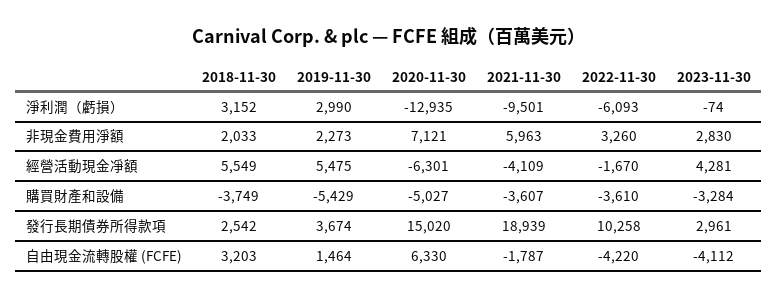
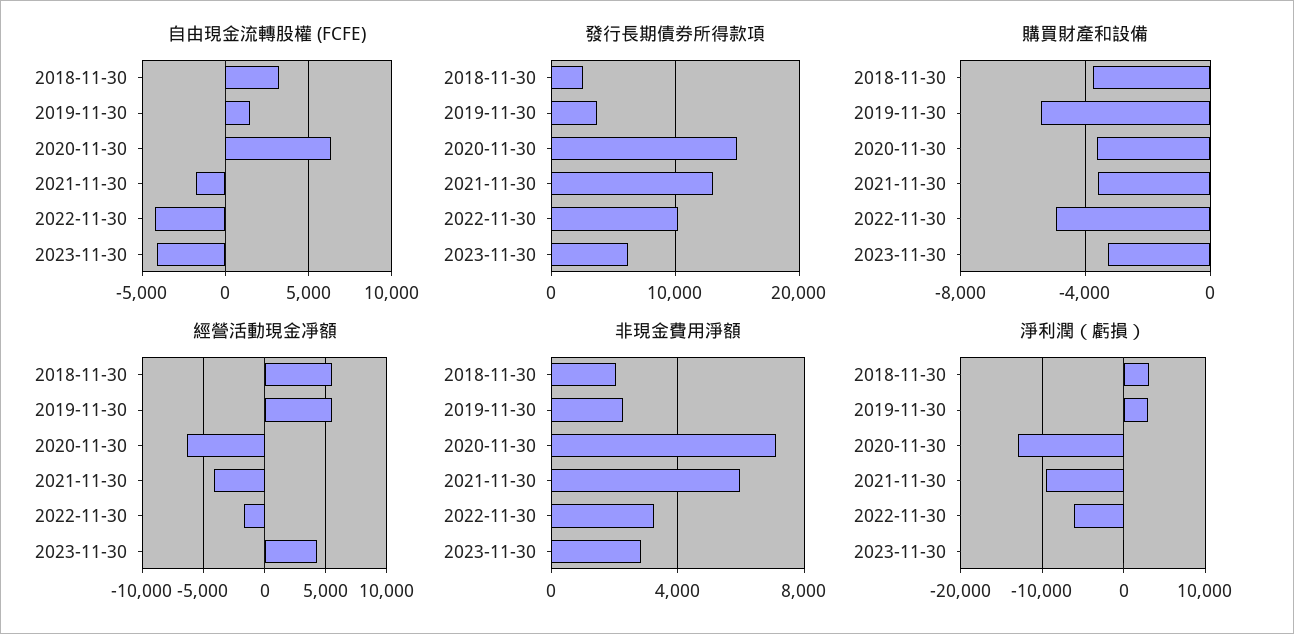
  {
    "淨利潤（虧損）": {
      "2018-11-30": 3152,
      "2019-11-30": 2990,
      "2020-11-30": -12935,
      "2021-11-30": -9501,
      "2022-11-30": -6093,
      "2023-11-30": -74
    },
    "非現金費用淨額": {
      "2018-11-30": 2033,
      "2019-11-30": 2273,
      "2020-11-30": 7121,
      "2021-11-30": 5963,
      "2022-11-30": 3260,
      "2023-11-30": 2830
    },
    "經營活動現金凈額": {
      "2018-11-30": 5549,
      "2019-11-30": 5475,
      "2020-11-30": -6301,
      "2021-11-30": -4109,
      "2022-11-30": -1670,
      "2023-11-30": 4281
    },
    "購買財產和設備": {
      "2018-11-30": -3749,
      "2019-11-30": -5429,
-     "2020-11-30": -5027,
+     "2020-11-30": -3500,
      "2021-11-30": -3607,
-     "2022-11-30": -3610,
+     "2022-11-30": -5000,
      "2023-11-30": -3284
    },
    "發行長期債券所得款項": {
      "2018-11-30": 2542,
      "2019-11-30": 3674,
      "2020-11-30": 15020,
-     "2021-11-30": 18939,
+     "2021-11-30": 13000,
      "2022-11-30": 10258,
-     "2023-11-30": 2961
+     "2023-11-30": 6000
    },
    "自由現金流轉股權 (FCFE)": {
      "2018-11-30": 3203,
      "2019-11-30": 1464,
      "2020-11-30": 6330,
      "2021-11-30": -1787,
      "2022-11-30": -4220,
      "2023-11-30": -4112
    }
  }

